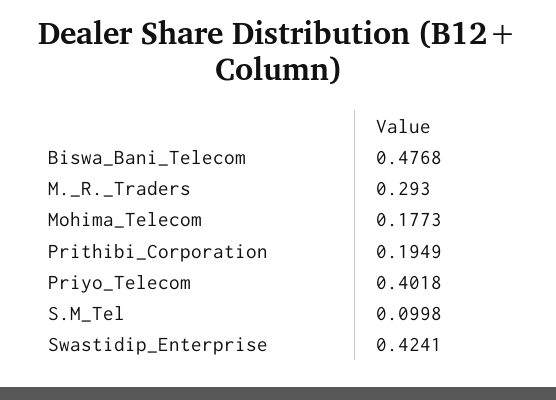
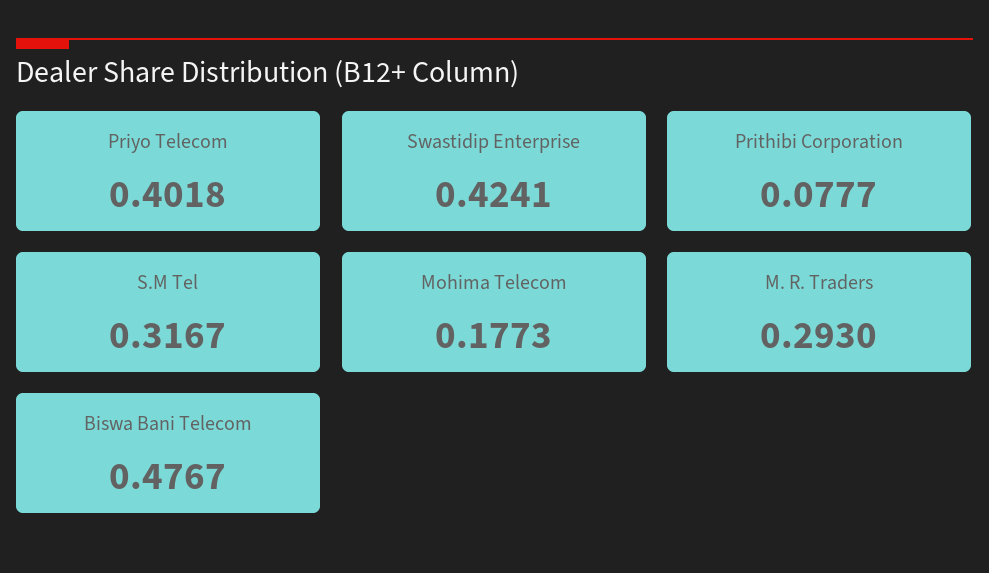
  {
-   "Biswa_Bani_Telecom": 0.4768,
+   "Biswa_Bani_Telecom": 0.4767,
    "M._R._Traders": 0.293,
    "Mohima_Telecom": 0.1773,
-   "Prithibi_Corporation": 0.1949,
+   "Prithibi_Corporation": 0.0777,
    "Priyo_Telecom": 0.4018,
-   "S.M_Tel": 0.0998,
+   "S.M_Tel": 0.3167,
    "Swastidip_Enterprise": 0.4241
  }

